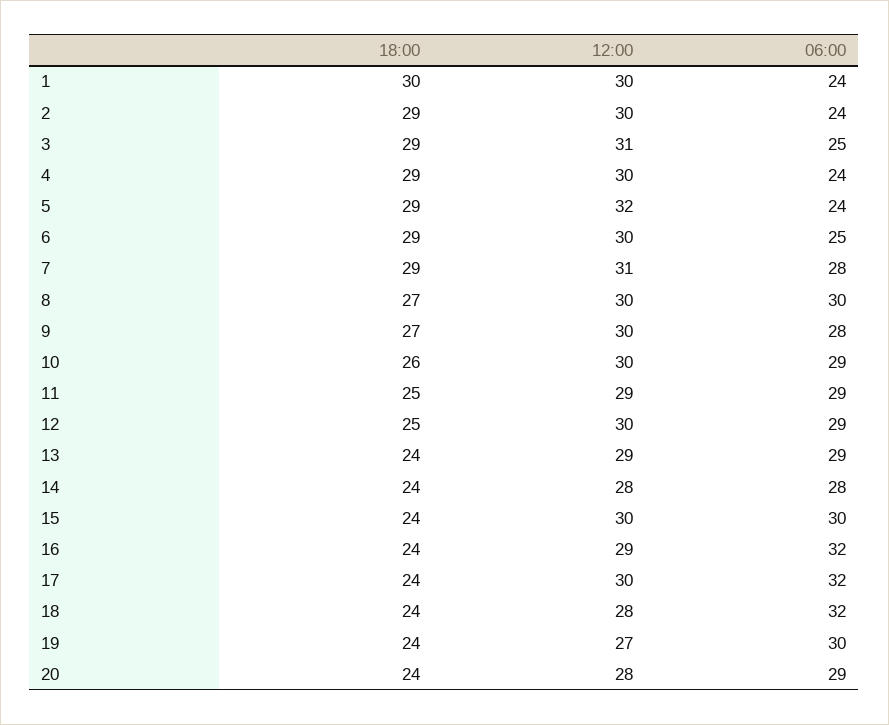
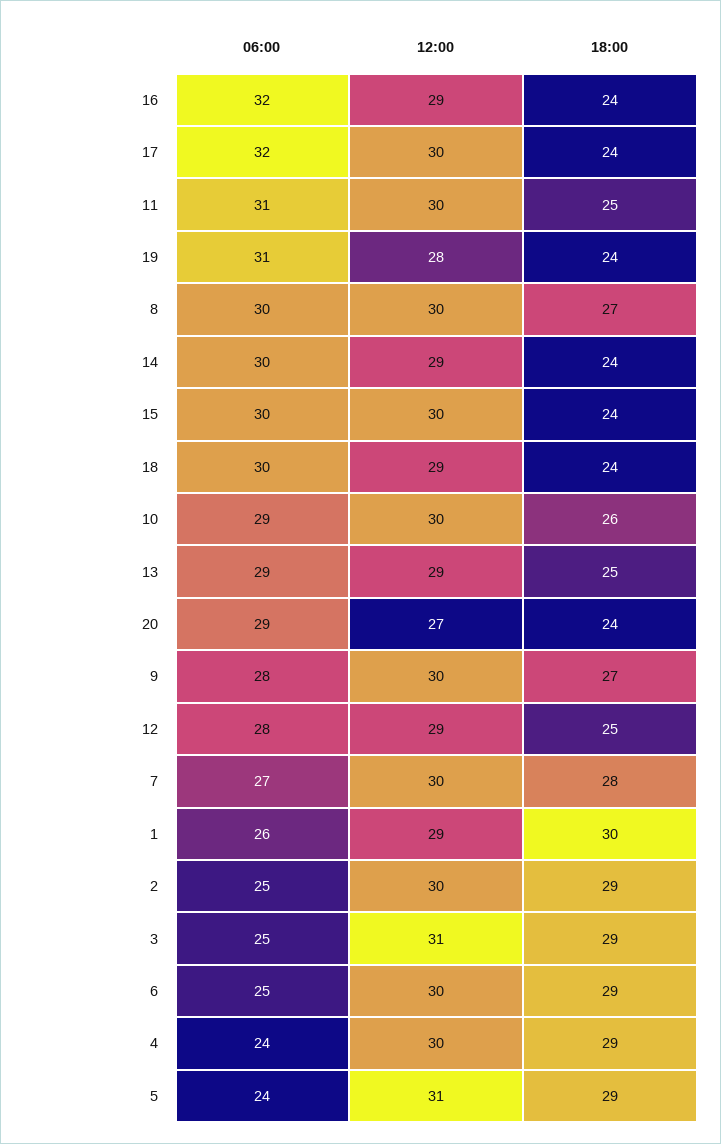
  {
    "18:00": {
      "1": 30,
      "2": 29,
      "3": 29,
      "4": 29,
      "5": 29,
      "6": 29,
-     "7": 29,
+     "7": 28,
      "8": 27,
      "9": 27,
      "10": 26,
      "11": 25,
      "12": 25,
-     "13": 24,
+     "13": 25,
      "14": 24,
      "15": 24,
      "16": 24,
      "17": 24,
      "18": 24,
      "19": 24,
      "20": 24
    },
    "12:00": {
-     "1": 30,
+     "1": 29,
      "2": 30,
      "3": 31,
      "4": 30,
-     "5": 32,
+     "5": 31,
      "6": 30,
-     "7": 31,
+     "7": 30,
      "8": 30,
      "9": 30,
      "10": 30,
-     "11": 29,
+     "11": 30,
-     "12": 30,
+     "12": 29,
      "13": 29,
-     "14": 28,
+     "14": 29,
      "15": 30,
      "16": 29,
      "17": 30,
-     "18": 28,
+     "18": 29,
-     "19": 27,
+     "19": 28,
-     "20": 28
+     "20": 27
    },
    "06:00": {
-     "1": 24,
+     "1": 26,
-     "2": 24,
+     "2": 25,
      "3": 25,
      "4": 24,
      "5": 24,
      "6": 25,
-     "7": 28,
+     "7": 27,
      "8": 30,
      "9": 28,
      "10": 29,
-     "11": 29,
+     "11": 31,
-     "12": 29,
+     "12": 28,
      "13": 29,
-     "14": 28,
+     "14": 30,
      "15": 30,
      "16": 32,
      "17": 32,
-     "18": 32,
+     "18": 30,
-     "19": 30,
+     "19": 31,
      "20": 29
    }
  }

